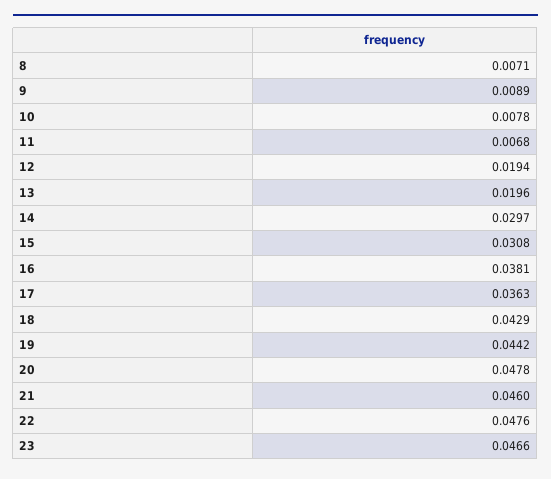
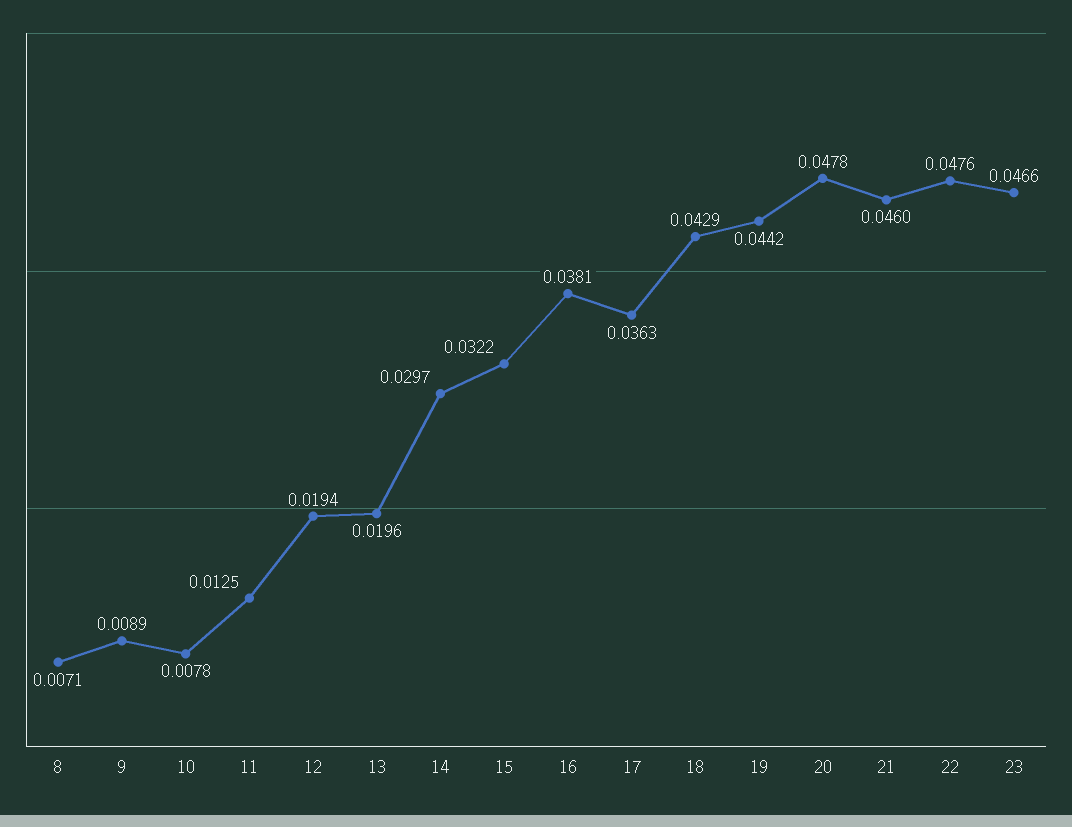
  {
    "8": 0.0071,
    "9": 0.0089,
    "10": 0.0078,
-   "11": 0.0068,
+   "11": 0.0125,
    "12": 0.0194,
    "13": 0.0196,
    "14": 0.0297,
-   "15": 0.0308,
+   "15": 0.0322,
    "16": 0.0381,
    "17": 0.0363,
    "18": 0.0429,
    "19": 0.0442,
    "20": 0.0478,
    "21": 0.046,
    "22": 0.0476,
    "23": 0.0466
  }

